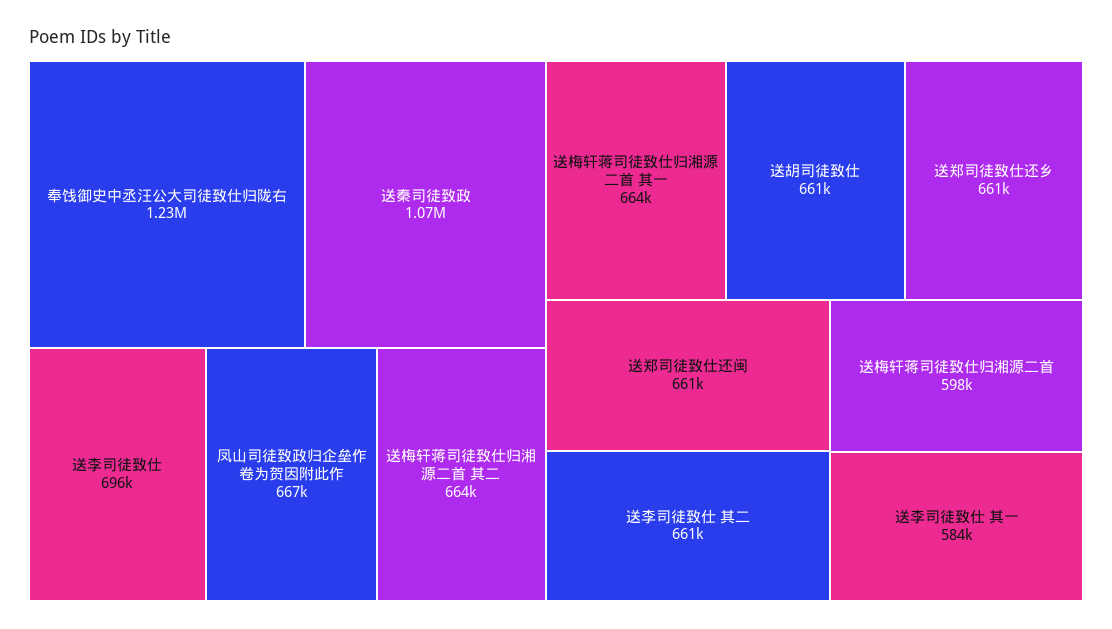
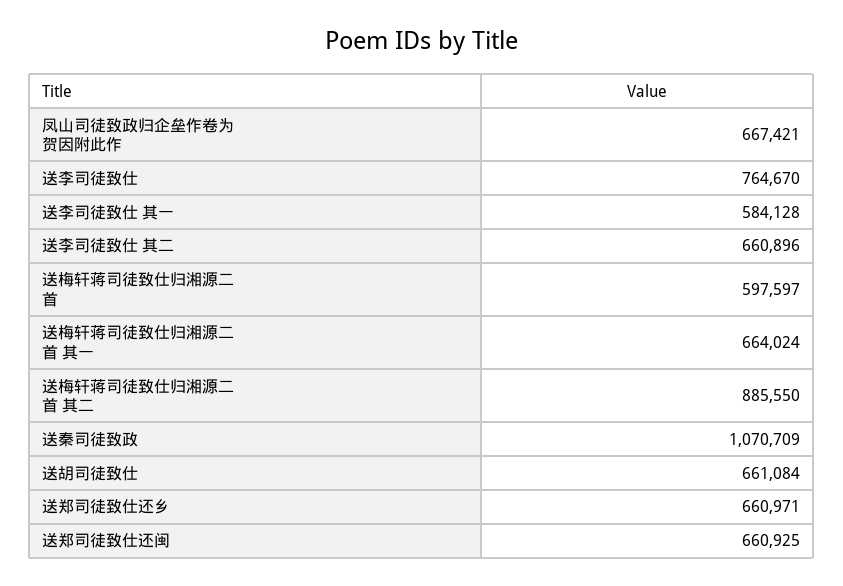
  {
-   "奉饯御史中丞汪公大司徒致仕归陇右": 1230000,
    "送秦司徒致政": 1070709,
-   "送李司徒致仕": 696000,
+   "送李司徒致仕": 764670,
    "凤山司徒致政归企垒作卷为贺因附此作": 667421,
-   "送梅轩蒋司徒致仕归湘源二首 其二": 664000,
+   "送梅轩蒋司徒致仕归湘源二首 其二": 885550,
    "送梅轩蒋司徒致仕归湘源二首 其一": 664024,
    "送胡司徒致仕": 661084,
    "送郑司徒致仕还乡": 660971,
    "送郑司徒致仕还闽": 660925,
    "送李司徒致仕 其二": 660896,
    "送梅轩蒋司徒致仕归湘源二首": 597597,
    "送李司徒致仕 其一": 584128
  }

